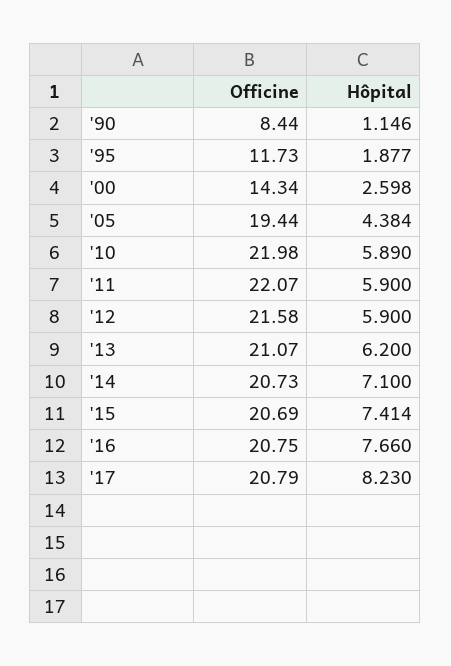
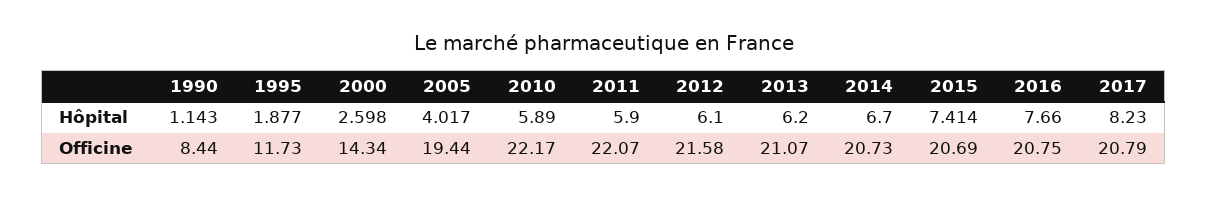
  {
    "Officine": {
      "'90": 8.44,
      "'95": 11.73,
      "'00": 14.34,
      "'05": 19.44,
-     "'10": 21.98,
+     "'10": 22.17,
      "'11": 22.07,
      "'12": 21.58,
      "'13": 21.07,
      "'14": 20.73,
      "'15": 20.69,
      "'16": 20.75,
      "'17": 20.79
    },
    "Hôpital": {
-     "'90": 1.146,
+     "'90": 1.143,
      "'95": 1.877,
      "'00": 2.598,
-     "'05": 4.384,
+     "'05": 4.017,
      "'10": 5.89,
      "'11": 5.9,
-     "'12": 5.9,
+     "'12": 6.1,
      "'13": 6.2,
-     "'14": 7.1,
+     "'14": 6.7,
      "'15": 7.414,
      "'16": 7.66,
      "'17": 8.23
    }
  }

